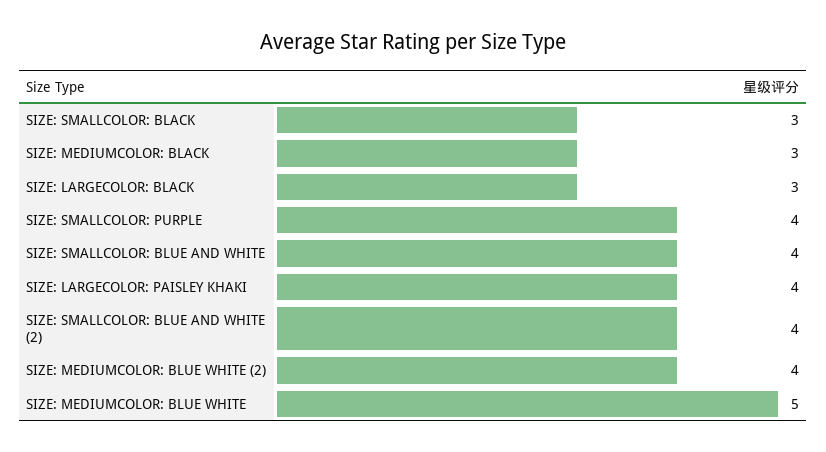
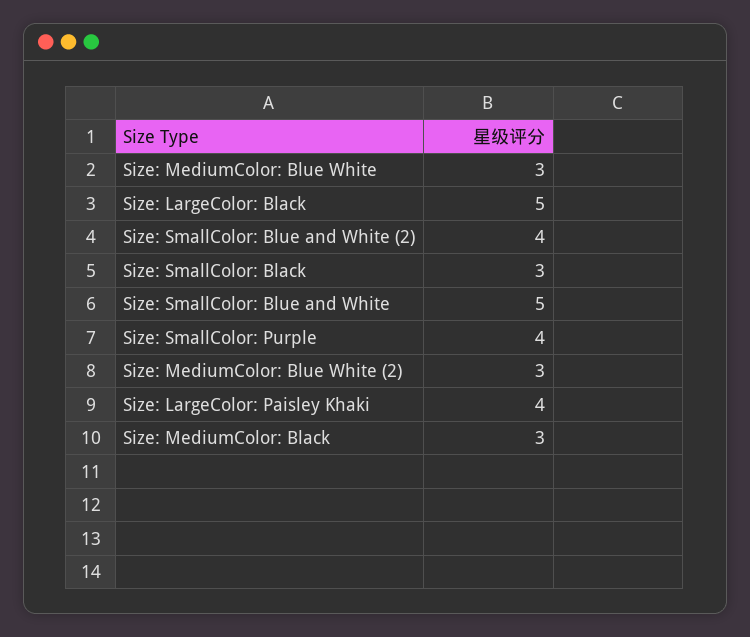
  {
    "SIZE: SMALLCOLOR: BLACK": 3,
    "SIZE: MEDIUMCOLOR: BLACK": 3,
-   "SIZE: LARGECOLOR: BLACK": 3,
+   "SIZE: LARGECOLOR: BLACK": 5,
    "SIZE: SMALLCOLOR: PURPLE": 4,
-   "SIZE: SMALLCOLOR: BLUE AND WHITE": 4,
+   "SIZE: SMALLCOLOR: BLUE AND WHITE": 5,
    "SIZE: LARGECOLOR: PAISLEY KHAKI": 4,
    "SIZE: SMALLCOLOR: BLUE AND WHITE (2)": 4,
-   "SIZE: MEDIUMCOLOR: BLUE WHITE (2)": 4,
+   "SIZE: MEDIUMCOLOR: BLUE WHITE (2)": 3,
-   "SIZE: MEDIUMCOLOR: BLUE WHITE": 5
+   "SIZE: MEDIUMCOLOR: BLUE WHITE": 3
  }

